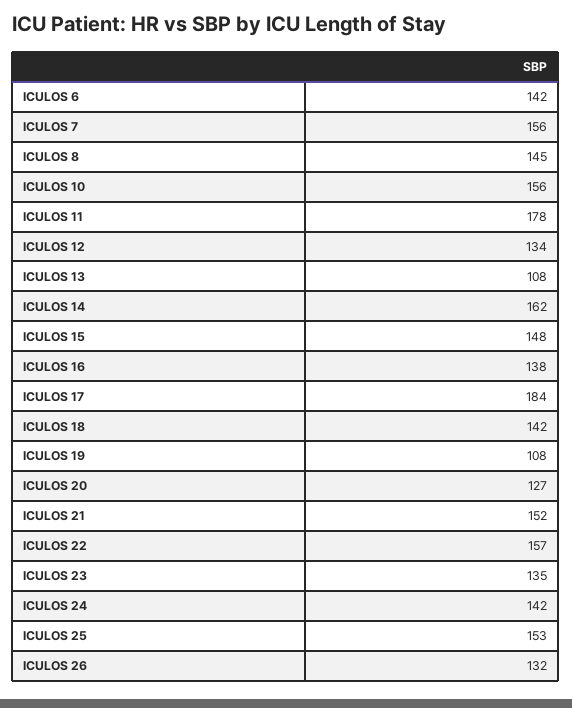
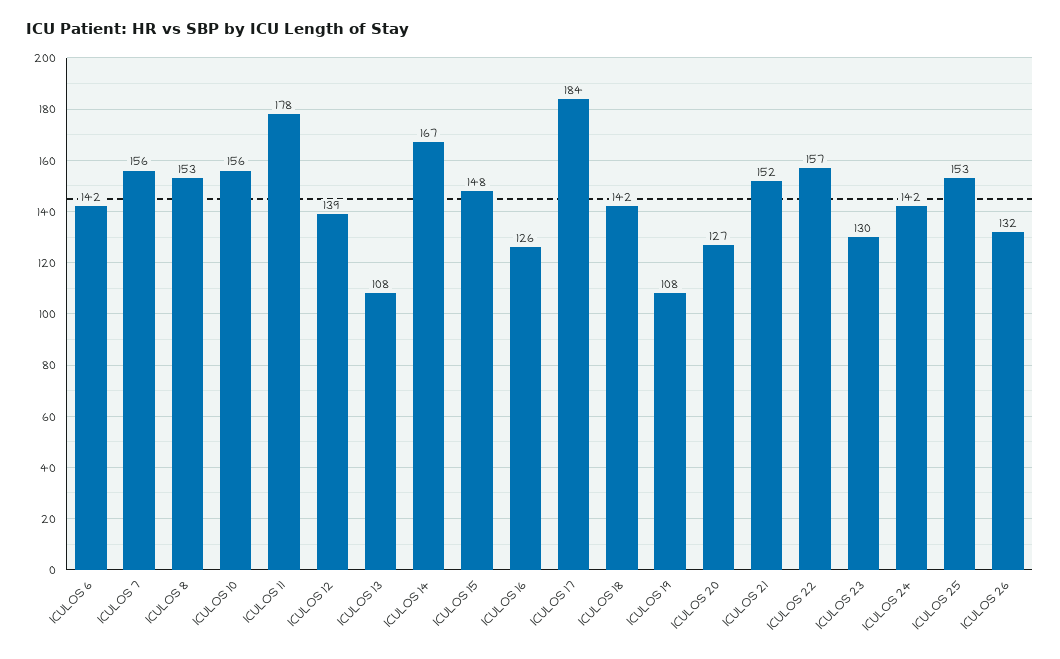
  {
    "ICULOS 6": 142,
    "ICULOS 7": 156,
-   "ICULOS 8": 145,
+   "ICULOS 8": 153,
    "ICULOS 10": 156,
    "ICULOS 11": 178,
-   "ICULOS 12": 134,
+   "ICULOS 12": 139,
    "ICULOS 13": 108,
-   "ICULOS 14": 162,
+   "ICULOS 14": 167,
    "ICULOS 15": 148,
-   "ICULOS 16": 138,
+   "ICULOS 16": 126,
    "ICULOS 17": 184,
    "ICULOS 18": 142,
    "ICULOS 19": 108,
    "ICULOS 20": 127,
    "ICULOS 21": 152,
    "ICULOS 22": 157,
-   "ICULOS 23": 135,
+   "ICULOS 23": 130,
    "ICULOS 24": 142,
    "ICULOS 25": 153,
    "ICULOS 26": 132
  }

